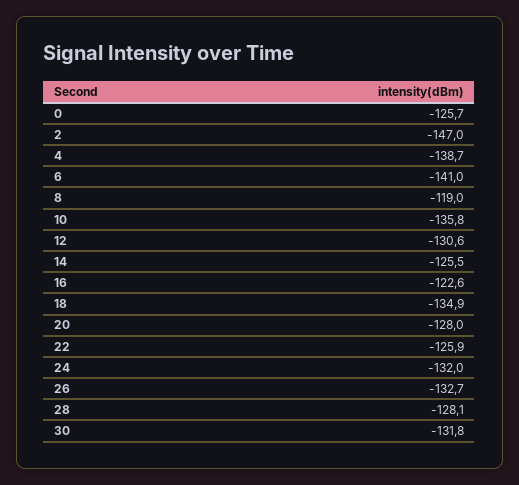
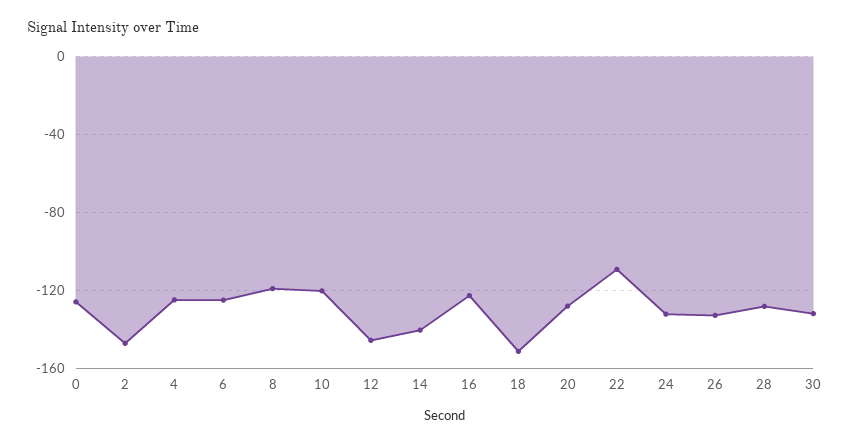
  {
    "0": -125.7,
    "2": -147,
-   "4": -138.7,
+   "4": -125,
-   "6": -141,
+   "6": -125,
    "8": -119,
-   "10": -135.8,
+   "10": -120,
-   "12": -130.6,
+   "12": -145,
-   "14": -125.5,
+   "14": -140,
    "16": -122.6,
-   "18": -134.9,
+   "18": -150,
    "20": -128,
-   "22": -125.9,
+   "22": -110,
    "24": -132,
    "26": -132.7,
    "28": -128.1,
    "30": -131.8
  }

